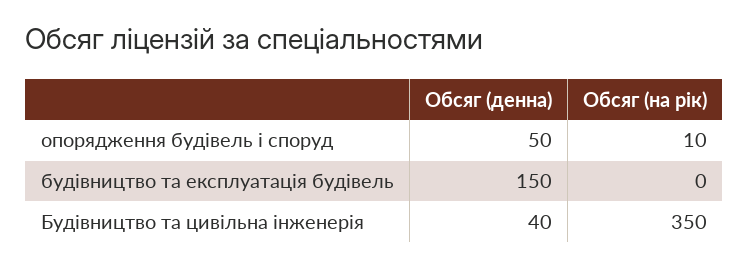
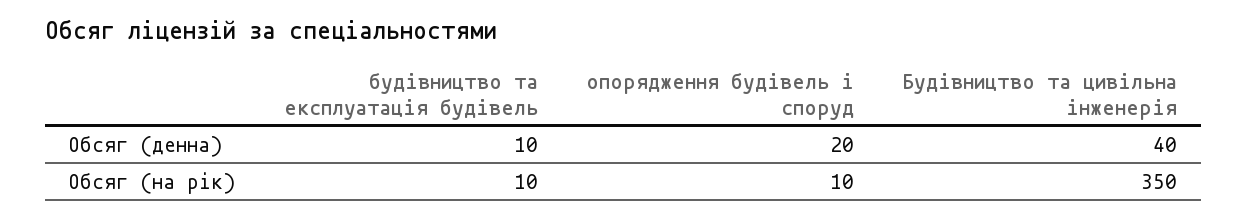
  {
    "Обсяг (денна)": {
-     "опорядження будівель і споруд": 50,
+     "опорядження будівель і споруд": 20,
-     "будівництво та експлуатація будівель": 150,
+     "будівництво та експлуатація будівель": 10,
      "Будівництво та цивільна інженерія": 40
    },
    "Обсяг (на рік)": {
      "опорядження будівель і споруд": 10,
-     "будівництво та експлуатація будівель": 0,
+     "будівництво та експлуатація будівель": 10,
      "Будівництво та цивільна інженерія": 350
    }
  }

